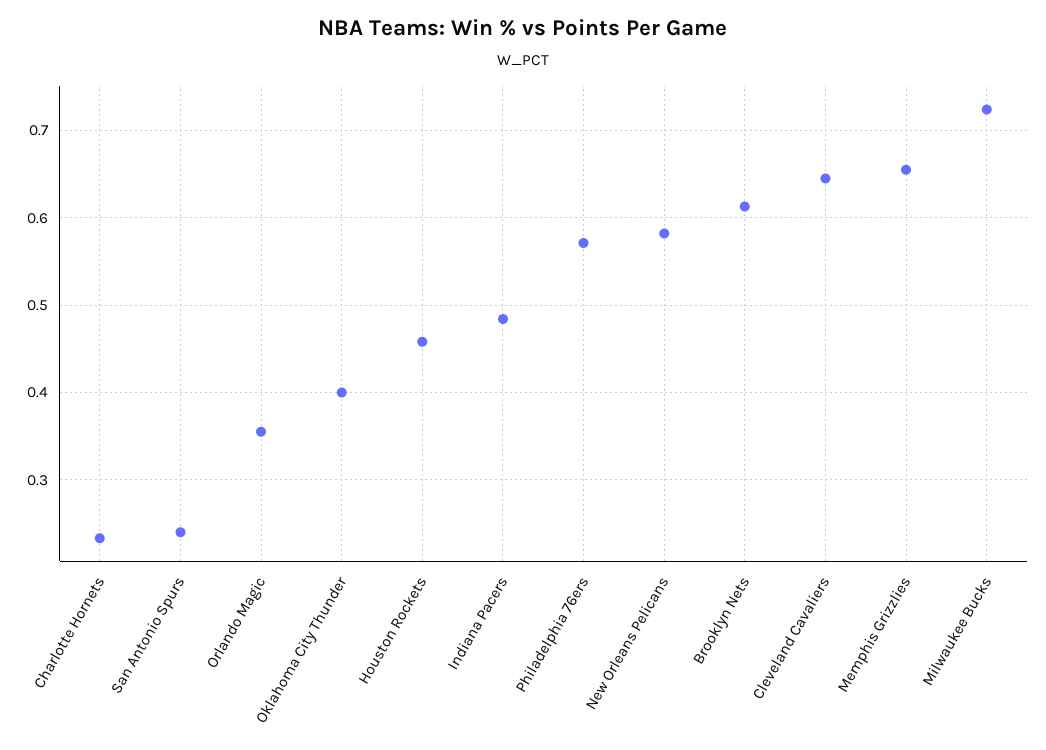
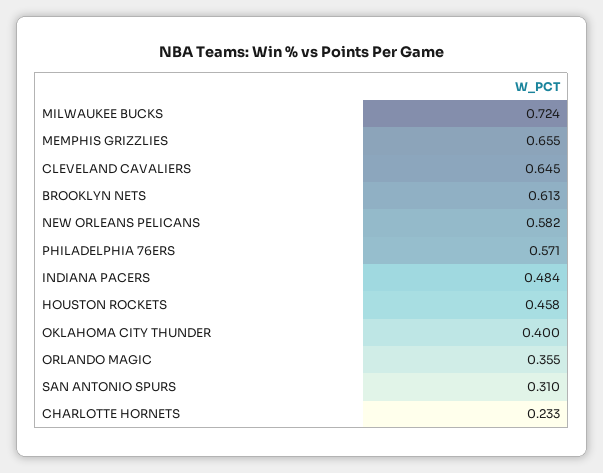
  {
    "Charlotte Hornets": 0.233,
-   "San Antonio Spurs": 0.24,
+   "San Antonio Spurs": 0.31,
    "Orlando Magic": 0.355,
    "Oklahoma City Thunder": 0.4,
    "Houston Rockets": 0.458,
    "Indiana Pacers": 0.484,
    "Philadelphia 76ers": 0.571,
    "New Orleans Pelicans": 0.582,
    "Brooklyn Nets": 0.613,
    "Cleveland Cavaliers": 0.645,
    "Memphis Grizzlies": 0.655,
    "Milwaukee Bucks": 0.724
  }

